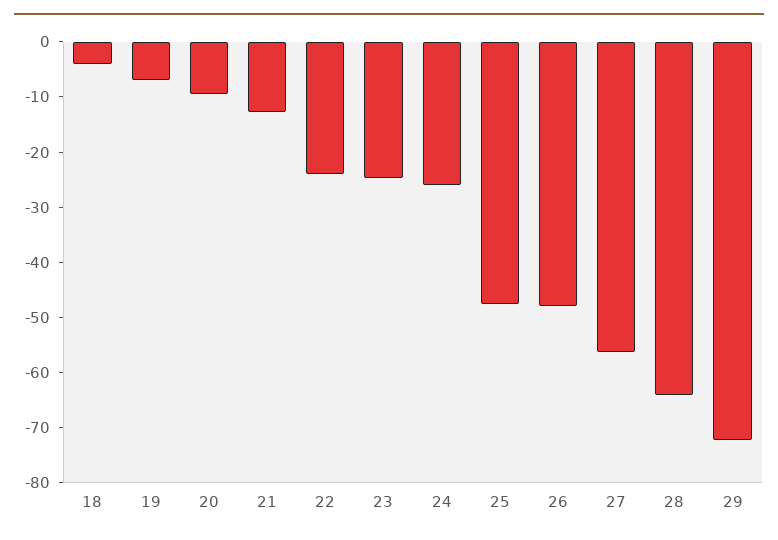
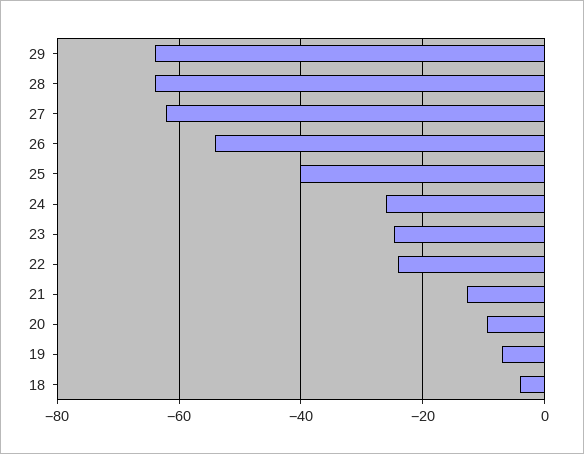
  {
    "18": -4,
    "19": -8,
    "20": -10,
    "21": -12,
    "22": -24,
    "23": -24,
    "24": -26,
-   "25": -48,
+   "25": -40,
-   "26": -48,
+   "26": -54,
-   "27": -56,
+   "27": -62,
    "28": -64,
-   "29": -72
+   "29": -64
  }

